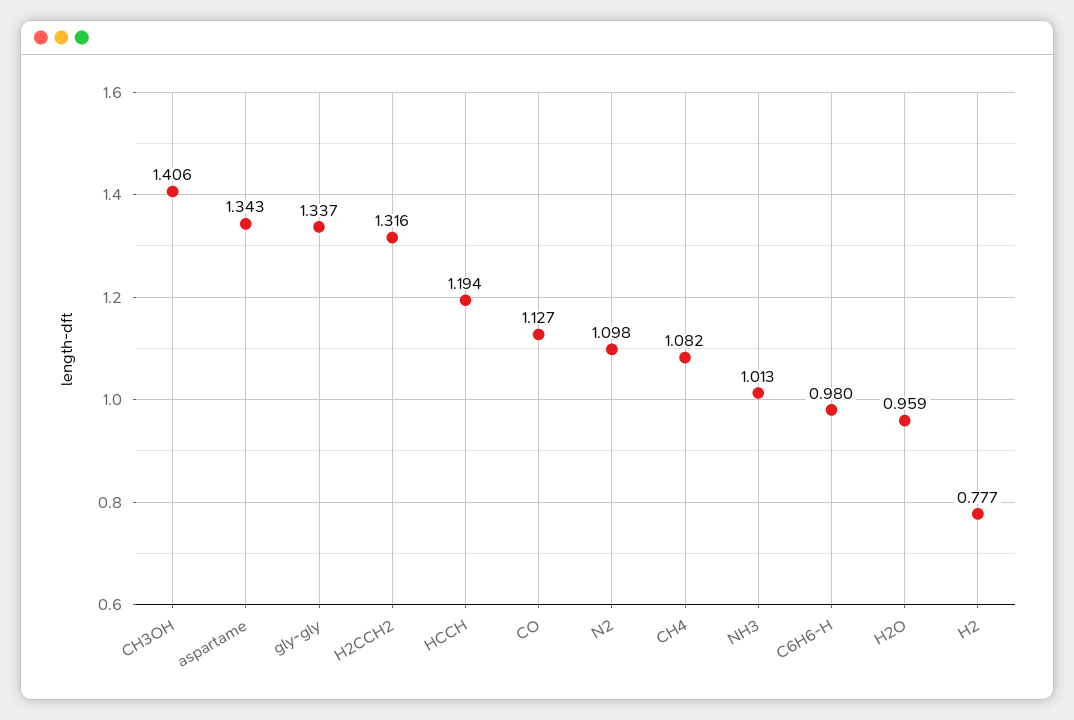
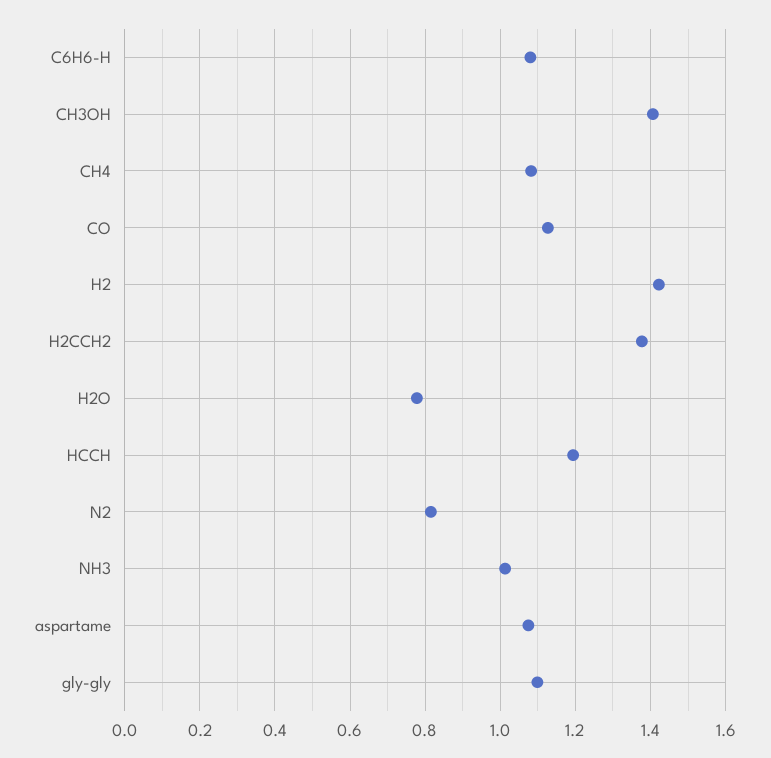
  {
    "CH3OH": 1.406,
-   "aspartame": 1.343,
+   "aspartame": 1.08,
-   "gly-gly": 1.337,
+   "gly-gly": 1.1,
-   "H2CCH2": 1.316,
+   "H2CCH2": 1.38,
    "HCCH": 1.194,
    "CO": 1.127,
-   "N2": 1.098,
+   "N2": 0.82,
    "CH4": 1.082,
    "NH3": 1.013,
-   "C6H6-H": 0.98,
+   "C6H6-H": 1.08,
-   "H2O": 0.959,
+   "H2O": 0.78,
-   "H2": 0.777
+   "H2": 1.42
  }

